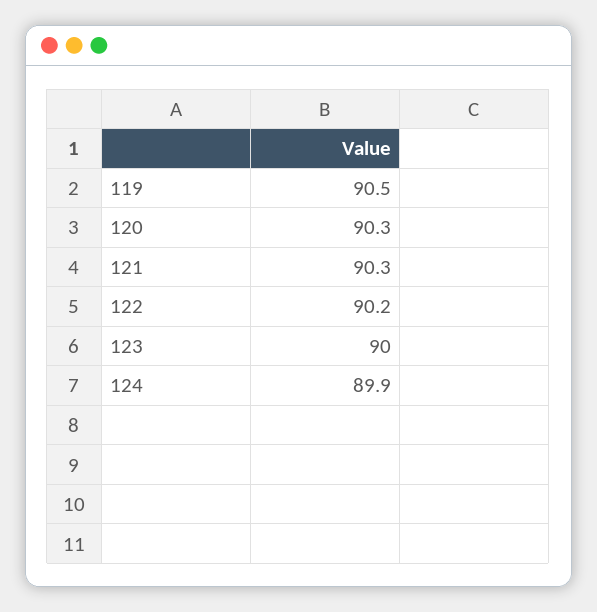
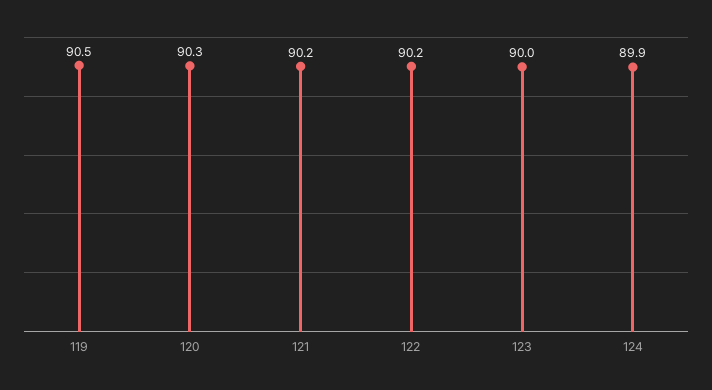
  {
    "119": 90.5,
    "120": 90.3,
-   "121": 90.3,
+   "121": 90.2,
    "122": 90.2,
    "123": 90,
    "124": 89.9
  }

